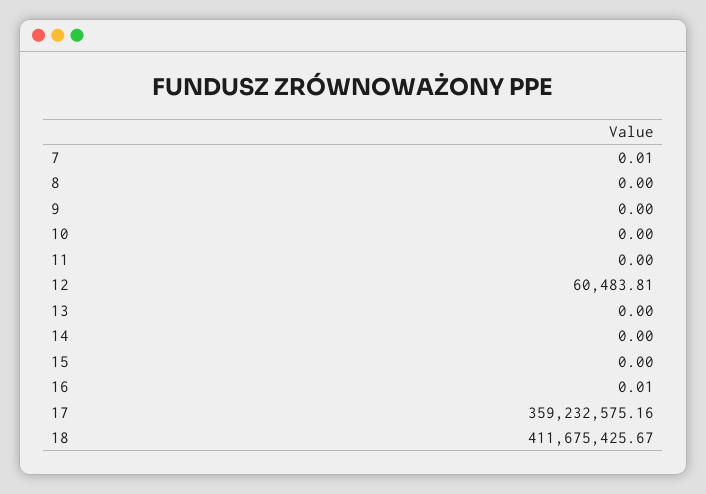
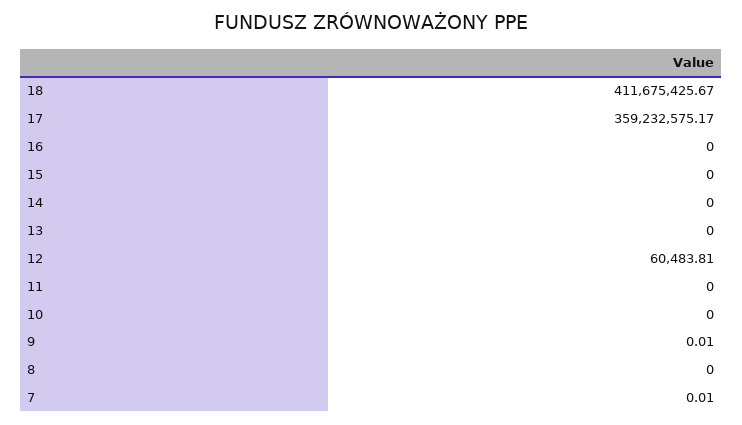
  {
    "7": 0.01,
    "8": 0,
-   "9": 0,
+   "9": 0.01,
    "10": 0,
    "11": 0,
    "12": 60483.81,
    "13": 0,
    "14": 0,
    "15": 0,
-   "16": 0.01,
+   "16": 0,
-   "17": 359232575.16,
+   "17": 359232575.17,
    "18": 411675425.67
  }

